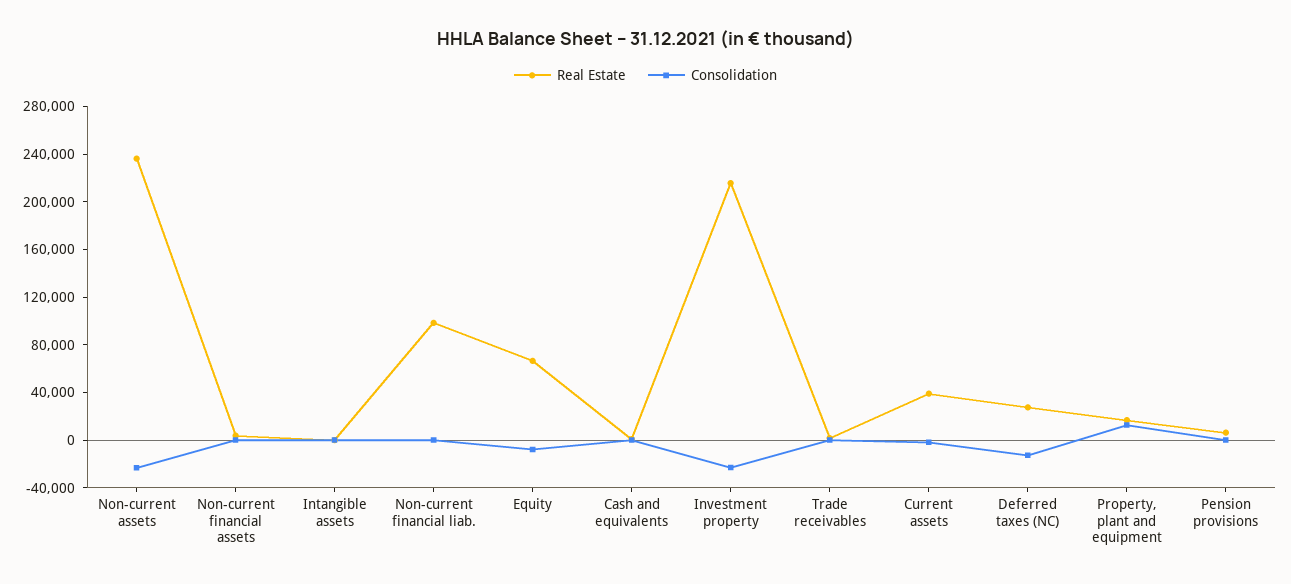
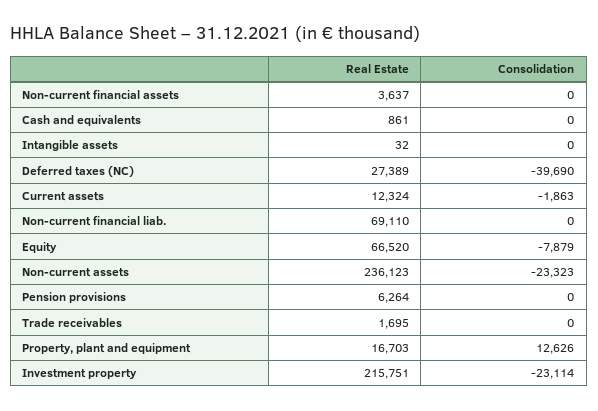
  {
    "Real Estate": {
      "Non-current assets": 236123,
      "Non-current financial assets": 3637,
      "Intangible assets": 32,
-     "Non-current financial liab.": 100000,
+     "Non-current financial liab.": 69110,
      "Equity": 66520,
      "Cash and equivalents": 861,
      "Investment property": 215751,
      "Trade receivables": 1695,
-     "Current assets": 40000,
+     "Current assets": 12324,
      "Deferred taxes (NC)": 27389,
      "Property, plant and equipment": 16703,
      "Pension provisions": 6264
    },
    "Consolidation": {
      "Non-current assets": -23323,
      "Non-current financial assets": 0,
      "Intangible assets": 0,
      "Non-current financial liab.": 0,
      "Equity": -7879,
      "Cash and equivalents": 0,
      "Investment property": -23114,
      "Trade receivables": 0,
      "Current assets": -1863,
-     "Deferred taxes (NC)": -10000,
+     "Deferred taxes (NC)": -39690,
      "Property, plant and equipment": 12626,
      "Pension provisions": 0
    }
  }

